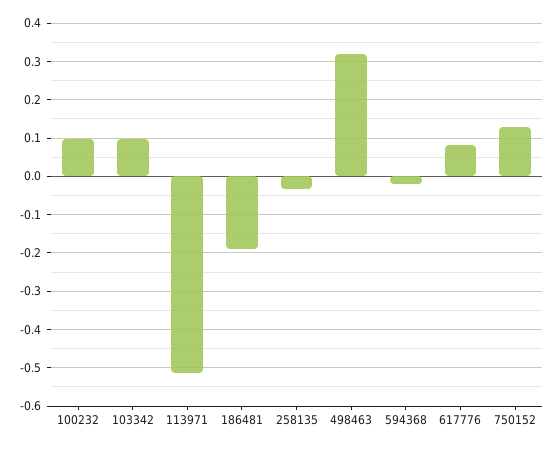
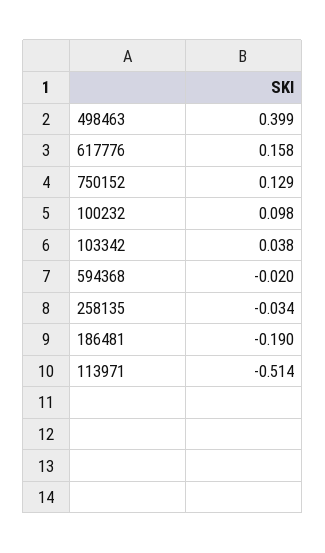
  {
    "100232": 0.098,
-   "103342": 0.1,
+   "103342": 0.038,
    "113971": -0.514,
    "186481": -0.19,
    "258135": -0.034,
-   "498463": 0.32,
+   "498463": 0.399,
    "594368": -0.02,
-   "617776": 0.08,
+   "617776": 0.158,
    "750152": 0.129
  }

